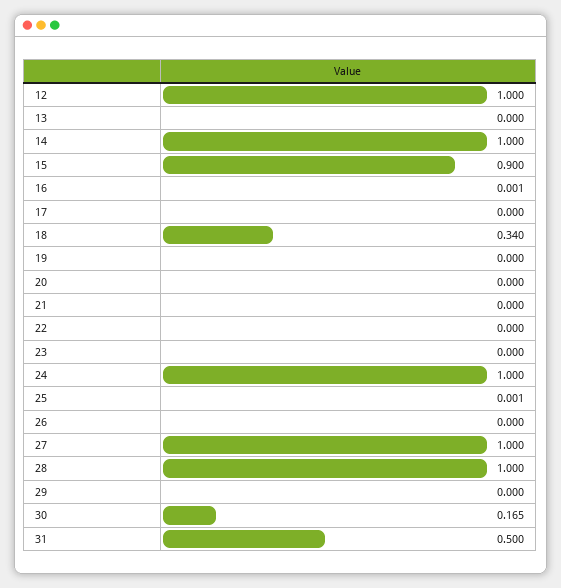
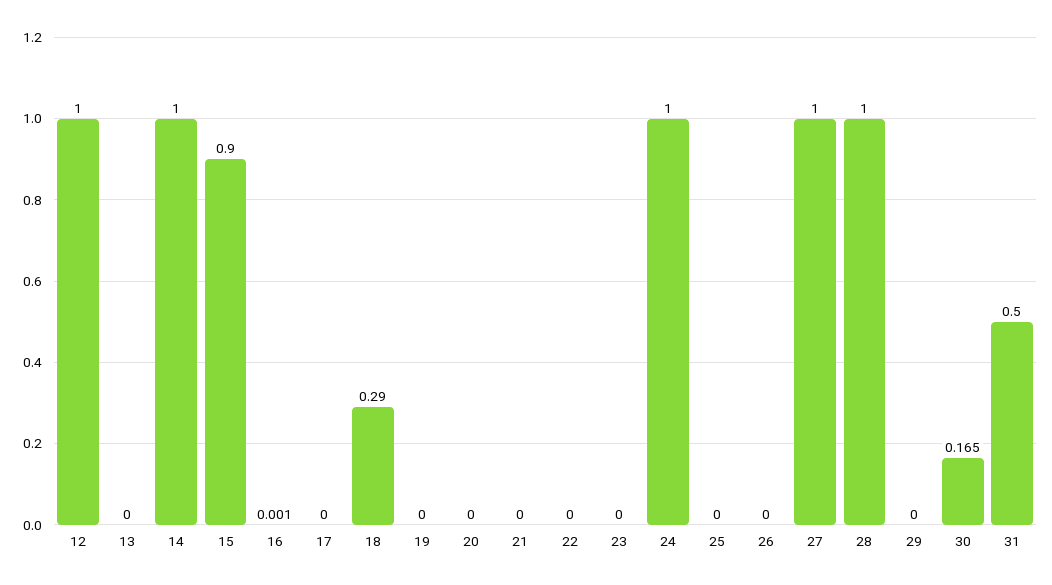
  {
    "12": 1,
    "13": 0,
    "14": 1,
    "15": 0.9,
    "16": 0.001,
    "17": 0,
-   "18": 0.34,
+   "18": 0.29,
    "19": 0,
    "20": 0,
    "21": 0,
    "22": 0,
    "23": 0,
    "24": 1,
-   "25": 0.001,
+   "25": 0,
    "26": 0,
    "27": 1,
    "28": 1,
    "29": 0,
    "30": 0.165,
    "31": 0.5
  }

